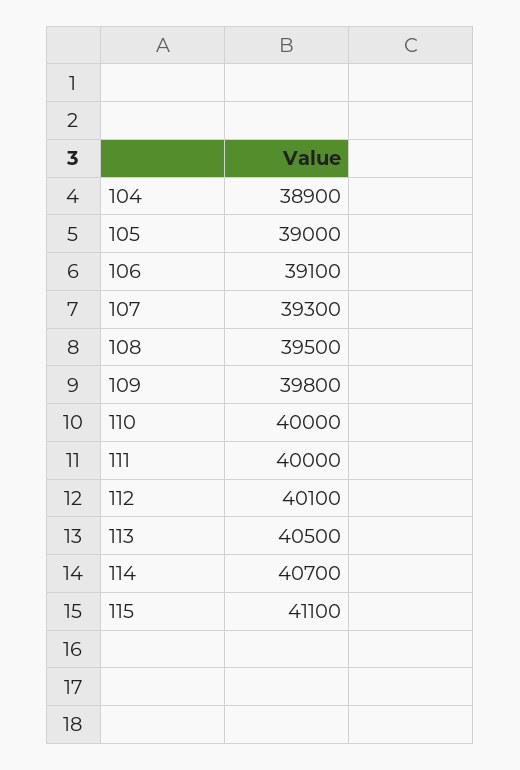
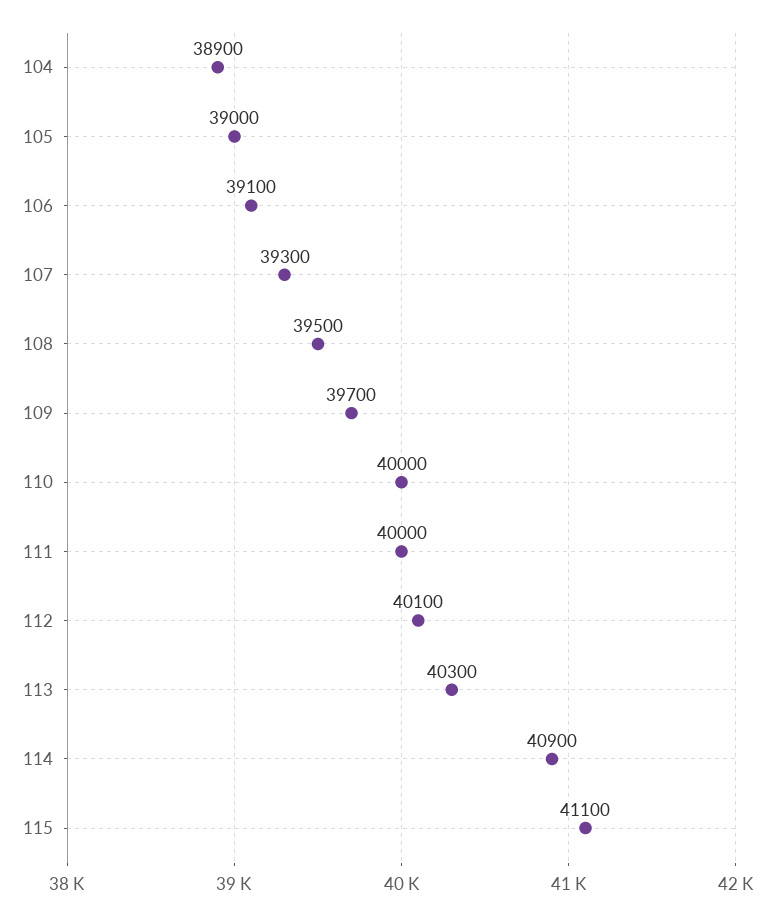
  {
    "104": 38900,
    "105": 39000,
    "106": 39100,
    "107": 39300,
    "108": 39500,
-   "109": 39800,
+   "109": 39700,
    "110": 40000,
    "111": 40000,
    "112": 40100,
-   "113": 40500,
+   "113": 40300,
-   "114": 40700,
+   "114": 40900,
    "115": 41100
  }

